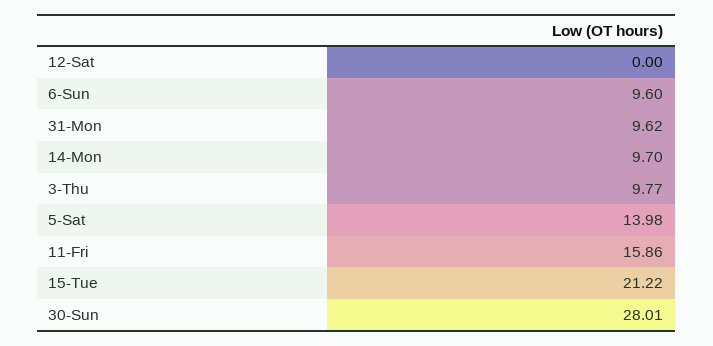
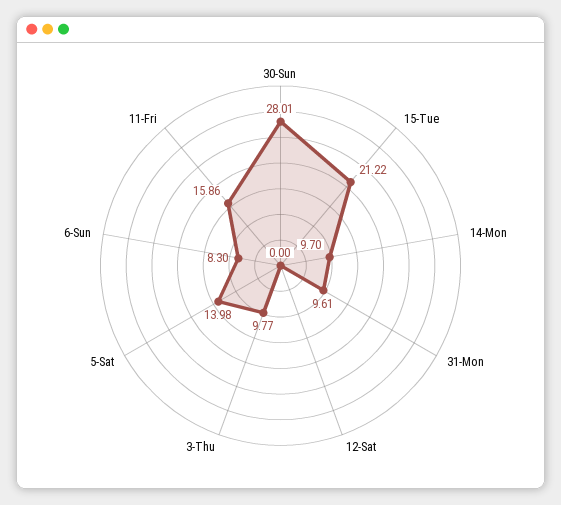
  {
    "12-Sat": 0,
-   "6-Sun": 9.6,
+   "6-Sun": 8.3,
-   "31-Mon": 9.62,
+   "31-Mon": 9.61,
    "14-Mon": 9.7,
    "3-Thu": 9.77,
    "5-Sat": 13.98,
    "11-Fri": 15.86,
    "15-Tue": 21.22,
    "30-Sun": 28.01
  }

